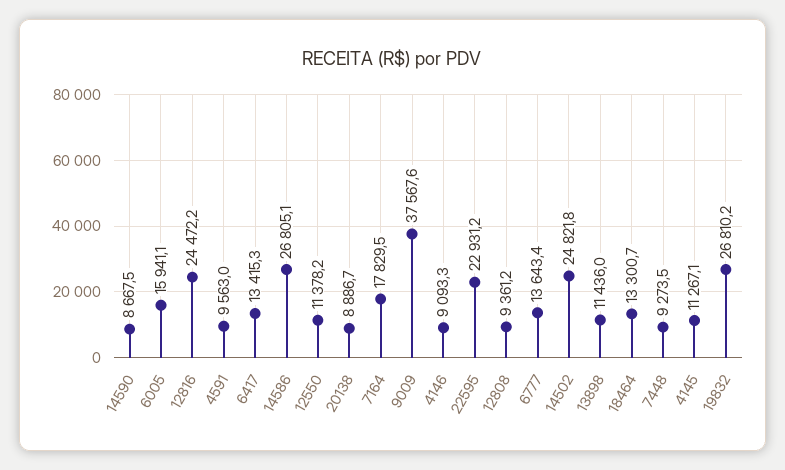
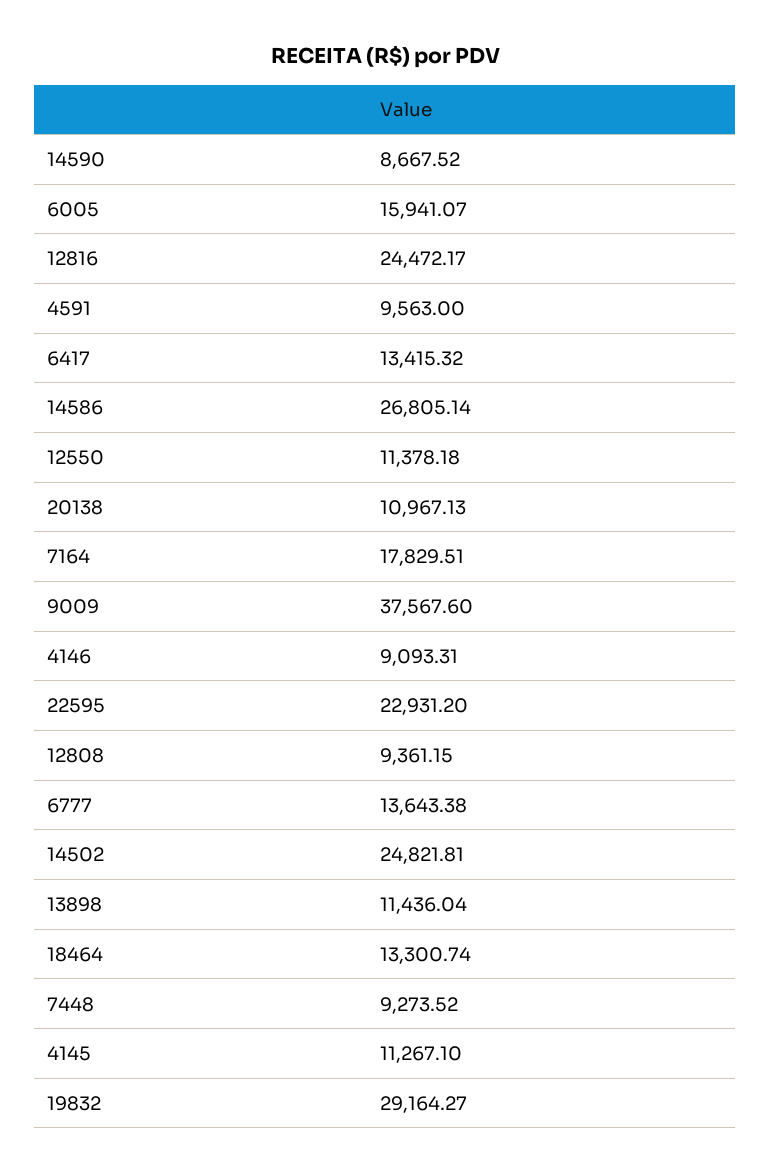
  {
    "14590": 8667.52,
    "6005": 15941.07,
    "12816": 24472.17,
    "4591": 9563,
    "6417": 13415.32,
    "14586": 26805.14,
    "12550": 11378.18,
-   "20138": 8886.7,
+   "20138": 10967.13,
    "7164": 17829.51,
    "9009": 37567.6,
    "4146": 9093.31,
    "22595": 22931.2,
    "12808": 9361.15,
    "6777": 13643.38,
    "14502": 24821.81,
    "13898": 11436.04,
    "18464": 13300.74,
    "7448": 9273.52,
    "4145": 11267.1,
-   "19832": 26810.2
+   "19832": 29164.27
  }

